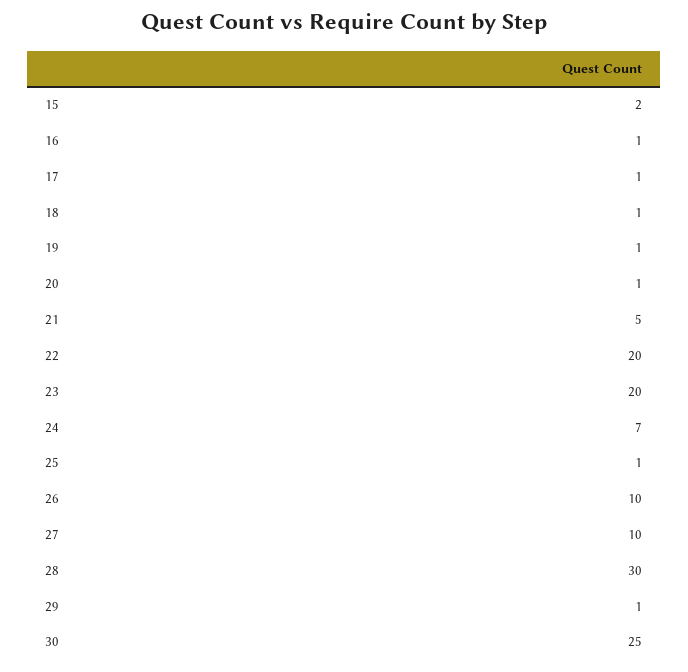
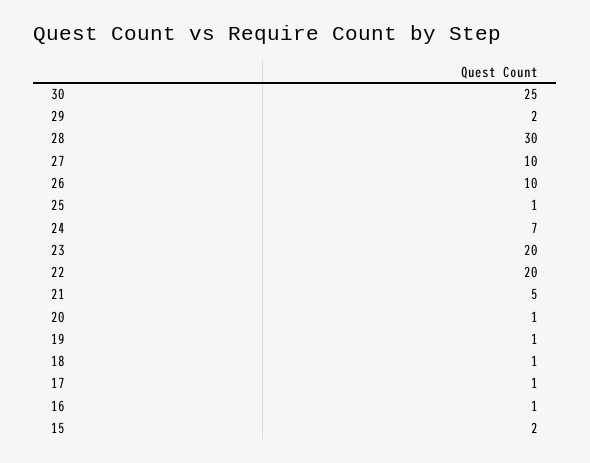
  {
    "15": 2,
    "16": 1,
    "17": 1,
    "18": 1,
    "19": 1,
    "20": 1,
    "21": 5,
    "22": 20,
    "23": 20,
    "24": 7,
    "25": 1,
    "26": 10,
    "27": 10,
    "28": 30,
-   "29": 1,
+   "29": 2,
    "30": 25
  }

